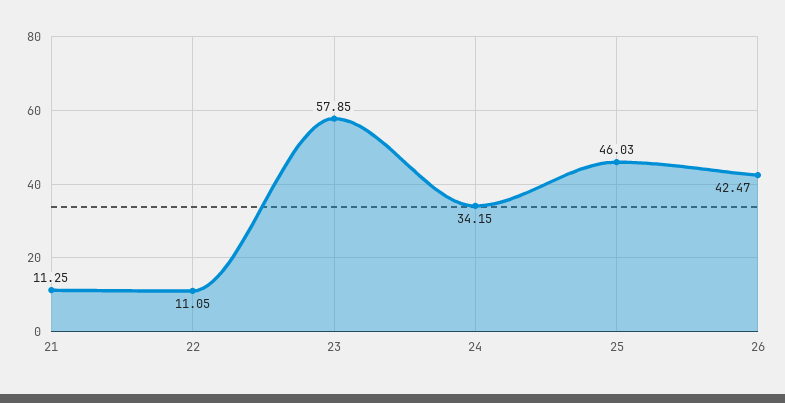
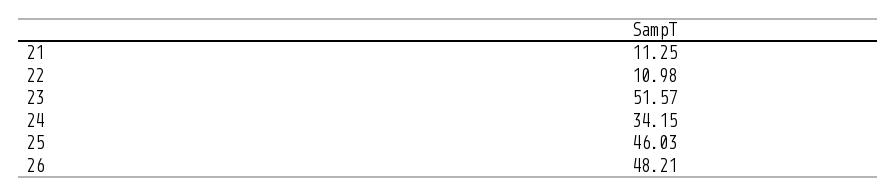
  {
    "21": 11.25,
-   "22": 11.05,
+   "22": 10.98,
-   "23": 57.85,
+   "23": 51.57,
    "24": 34.15,
    "25": 46.03,
-   "26": 42.47
+   "26": 48.21
  }

